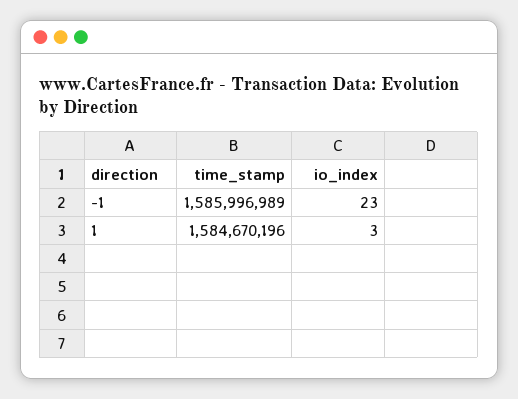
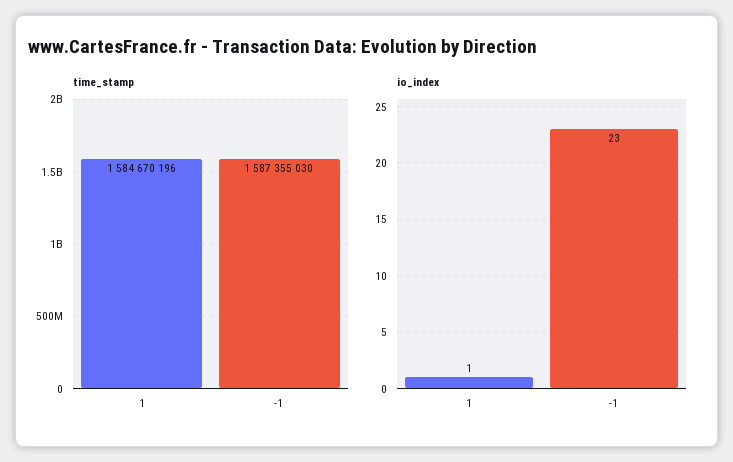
  {
    "time_stamp": {
-     "-1": 1585996989,
+     "-1": 1587355030,
      "1": 1584670196
    },
    "io_index": {
      "-1": 23,
-     "1": 3
+     "1": 1
    }
  }

